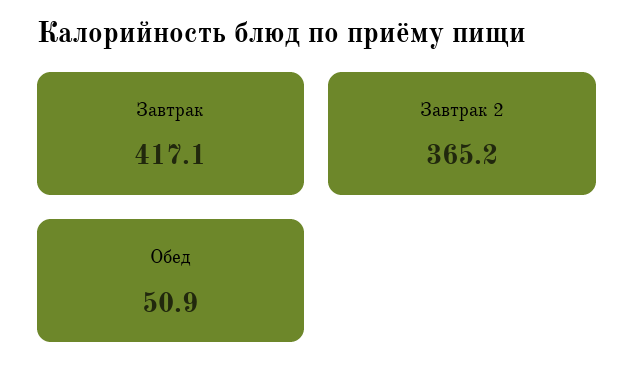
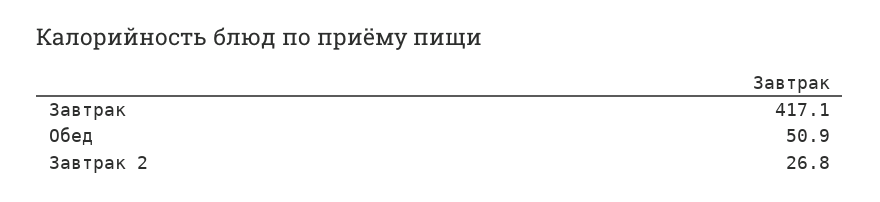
  {
    "Завтрак": 417.1,
-   "Завтрак 2": 365.2,
+   "Завтрак 2": 26.8,
    "Обед": 50.9
  }

